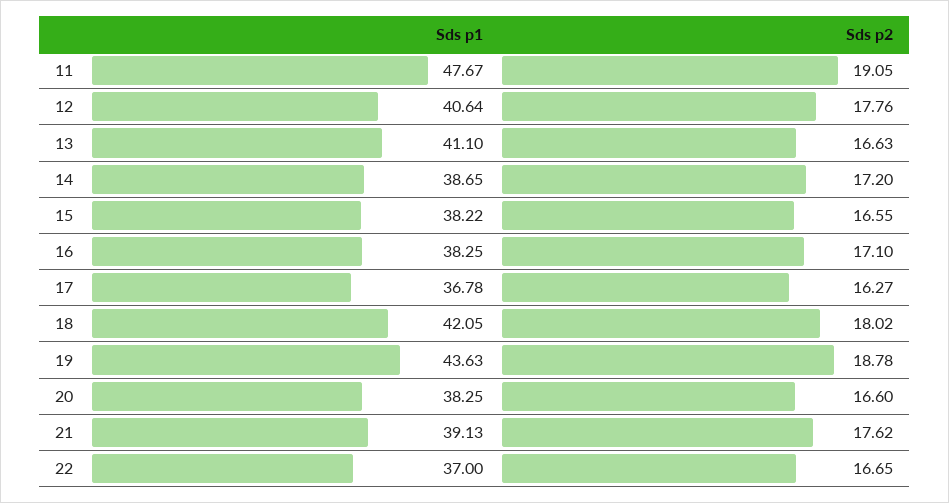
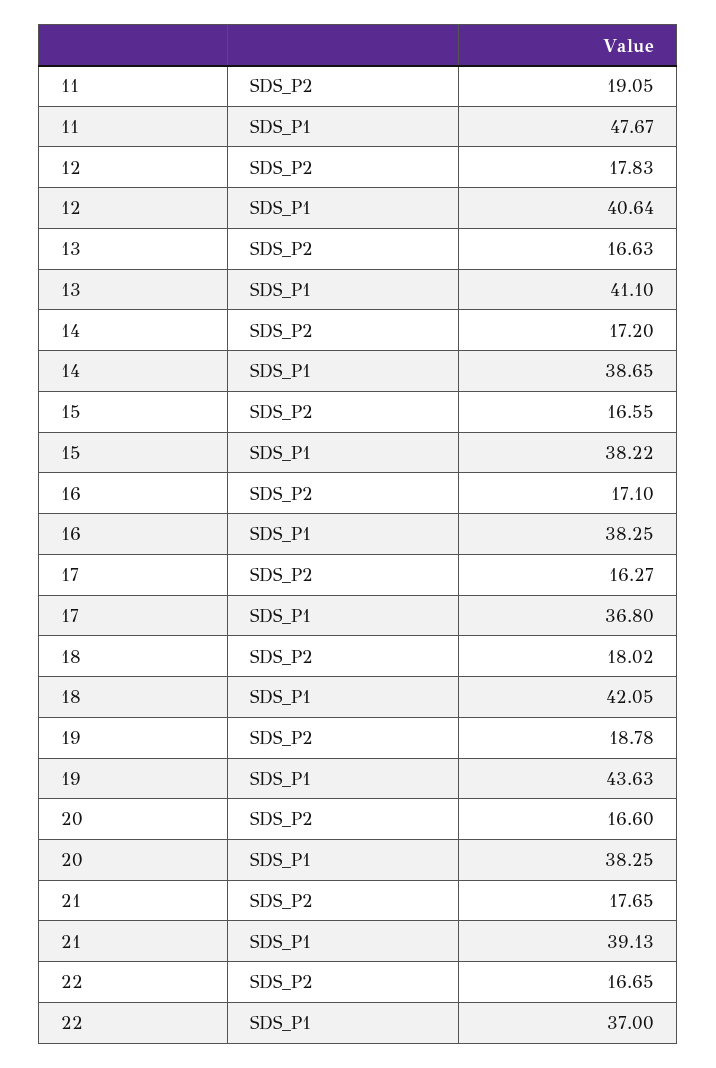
  {
    "Sds p1": {
      "11": 47.67,
      "12": 40.64,
      "13": 41.1,
      "14": 38.65,
      "15": 38.22,
      "16": 38.25,
-     "17": 36.78,
+     "17": 36.8,
      "18": 42.05,
      "19": 43.63,
      "20": 38.25,
      "21": 39.13,
      "22": 37
    },
    "Sds p2": {
      "11": 19.05,
-     "12": 17.76,
+     "12": 17.83,
      "13": 16.63,
      "14": 17.2,
      "15": 16.55,
      "16": 17.1,
      "17": 16.27,
      "18": 18.02,
      "19": 18.78,
      "20": 16.6,
-     "21": 17.62,
+     "21": 17.65,
      "22": 16.65
    }
  }

